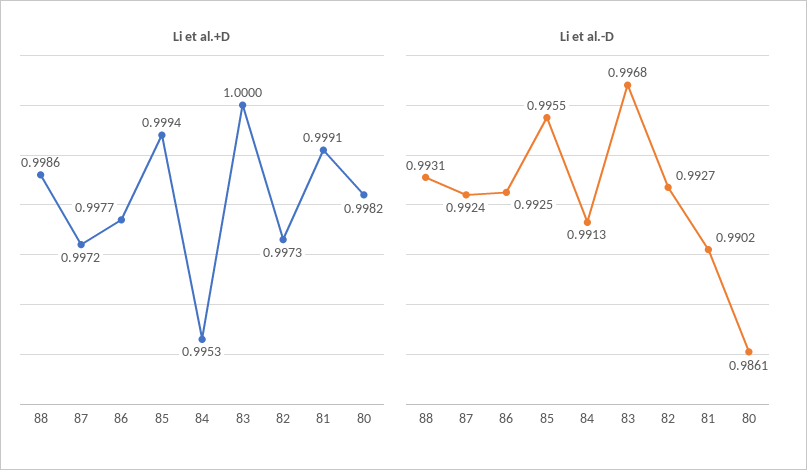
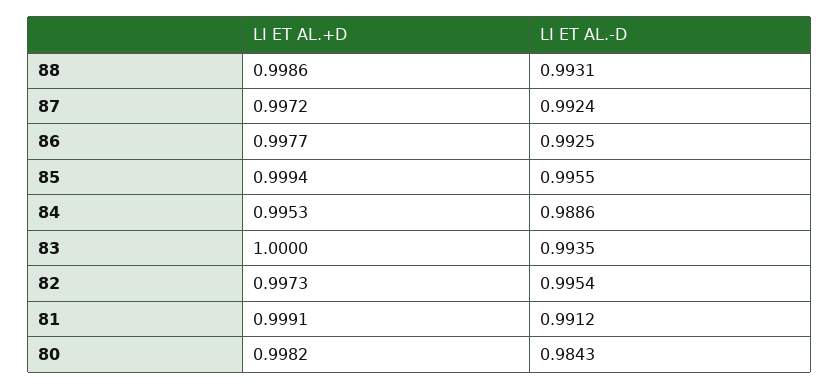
  {
    "Li et al.+D": {
      "88": 0.9986,
      "87": 0.9972,
      "86": 0.9977,
      "85": 0.9994,
      "84": 0.9953,
      "83": 1,
      "82": 0.9973,
      "81": 0.9991,
      "80": 0.9982
    },
    "Li et al.-D": {
      "88": 0.9931,
      "87": 0.9924,
      "86": 0.9925,
      "85": 0.9955,
-     "84": 0.9913,
+     "84": 0.9886,
-     "83": 0.9968,
+     "83": 0.9935,
-     "82": 0.9927,
+     "82": 0.9954,
-     "81": 0.9902,
+     "81": 0.9912,
-     "80": 0.9861
+     "80": 0.9843
    }
  }

